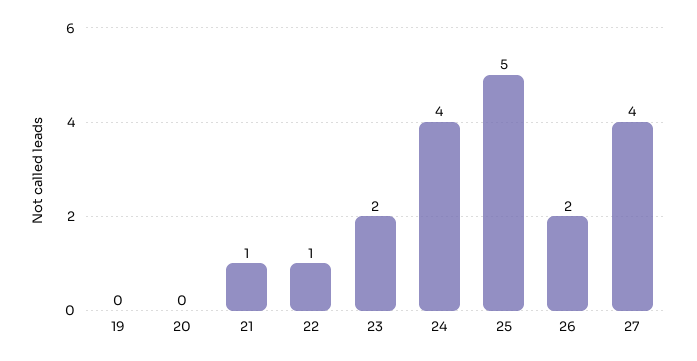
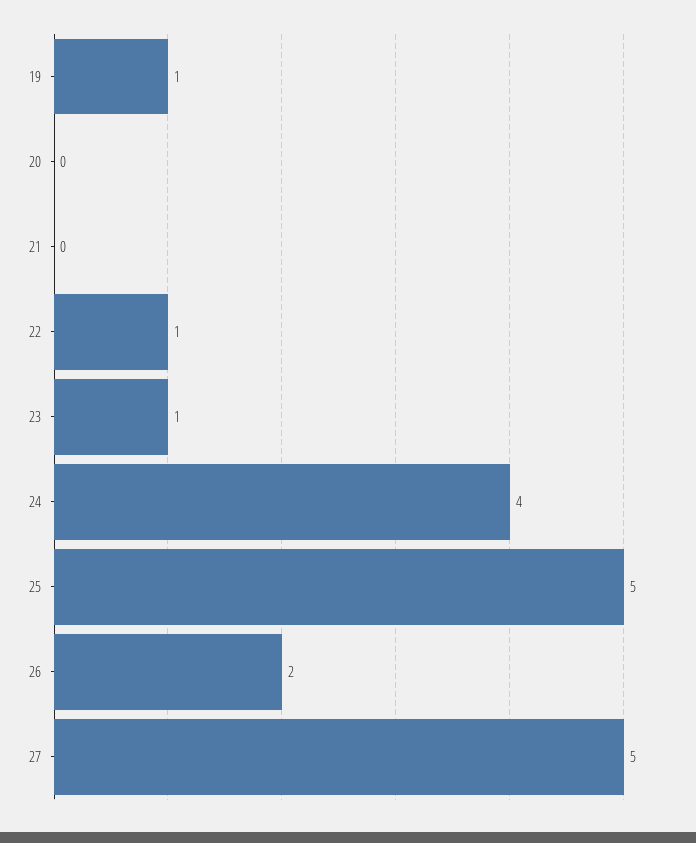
  {
-   "19": 0,
+   "19": 1,
    "20": 0,
-   "21": 1,
+   "21": 0,
    "22": 1,
-   "23": 2,
+   "23": 1,
    "24": 4,
    "25": 5,
    "26": 2,
-   "27": 4
+   "27": 5
  }

